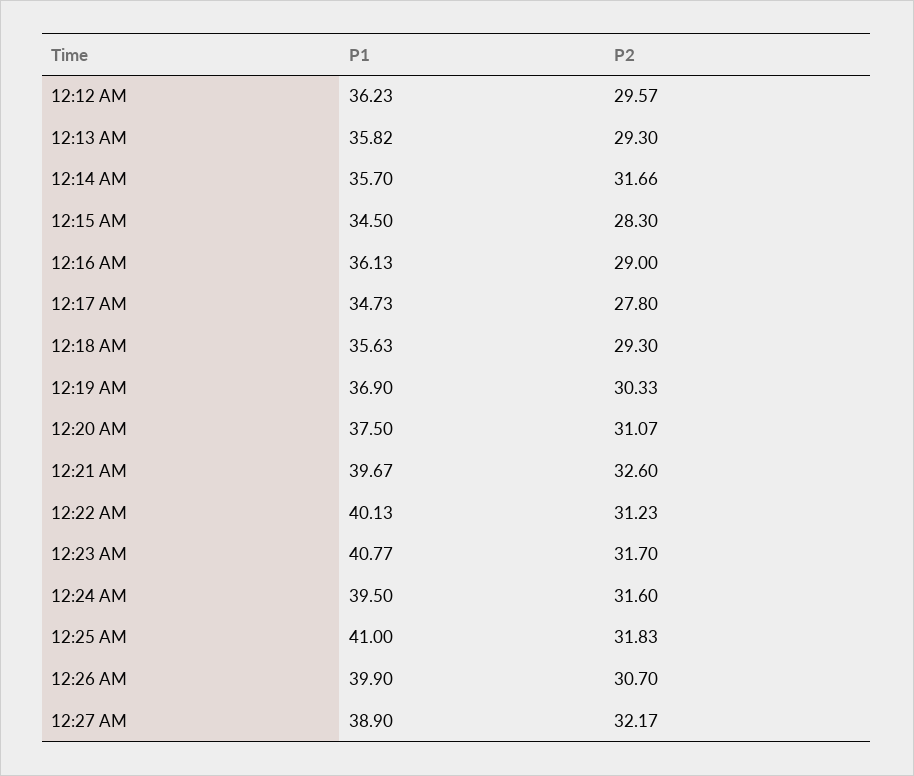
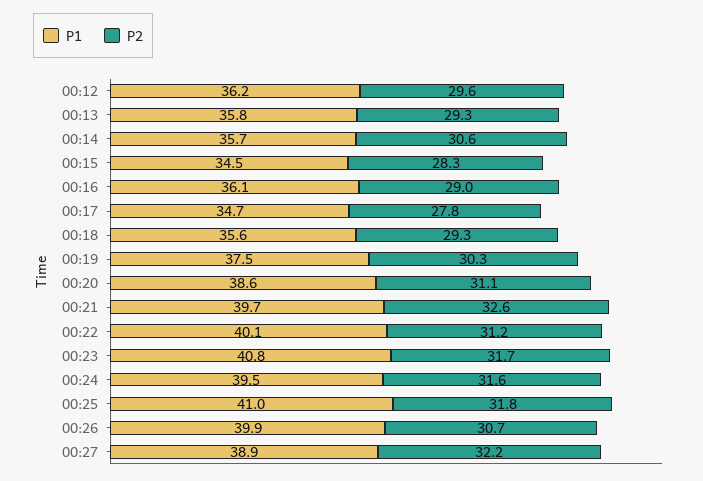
  {
    "P1": {
      "12:12 AM": 36.23,
      "12:13 AM": 35.82,
      "12:14 AM": 35.7,
      "12:15 AM": 34.5,
      "12:16 AM": 36.13,
      "12:17 AM": 34.73,
      "12:18 AM": 35.63,
-     "12:19 AM": 36.9,
+     "12:19 AM": 37.5,
-     "12:20 AM": 37.5,
+     "12:20 AM": 38.6,
      "12:21 AM": 39.67,
      "12:22 AM": 40.13,
      "12:23 AM": 40.77,
      "12:24 AM": 39.5,
      "12:25 AM": 41,
      "12:26 AM": 39.9,
      "12:27 AM": 38.9
    },
    "P2": {
      "12:12 AM": 29.57,
      "12:13 AM": 29.3,
-     "12:14 AM": 31.66,
+     "12:14 AM": 30.6,
      "12:15 AM": 28.3,
      "12:16 AM": 29,
      "12:17 AM": 27.8,
      "12:18 AM": 29.3,
      "12:19 AM": 30.33,
      "12:20 AM": 31.07,
      "12:21 AM": 32.6,
      "12:22 AM": 31.23,
      "12:23 AM": 31.7,
      "12:24 AM": 31.6,
      "12:25 AM": 31.83,
      "12:26 AM": 30.7,
      "12:27 AM": 32.17
    }
  }

